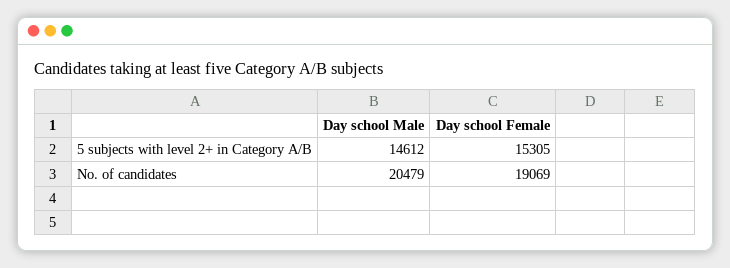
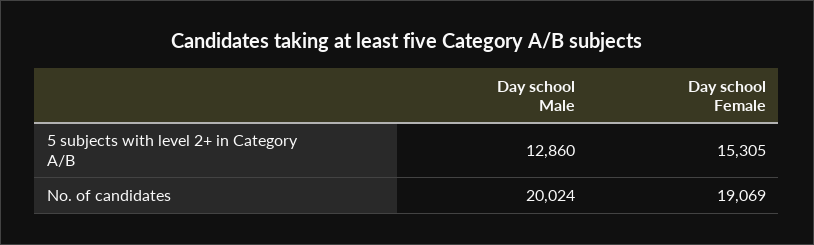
  {
    "Day school Male": {
-     "5 subjects with level 2+ in Category A/B": 14612,
+     "5 subjects with level 2+ in Category A/B": 12860,
-     "No. of candidates": 20479
+     "No. of candidates": 20024
    },
    "Day school Female": {
      "5 subjects with level 2+ in Category A/B": 15305,
      "No. of candidates": 19069
    }
  }

